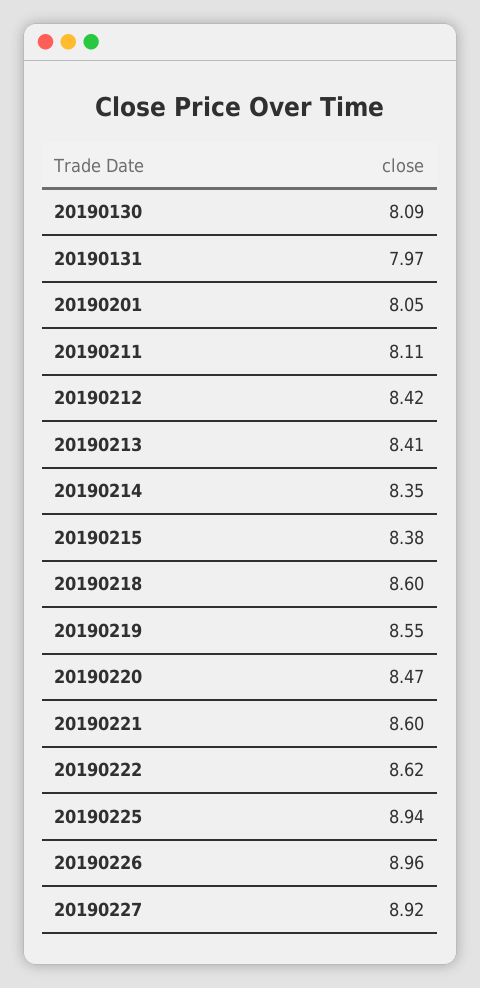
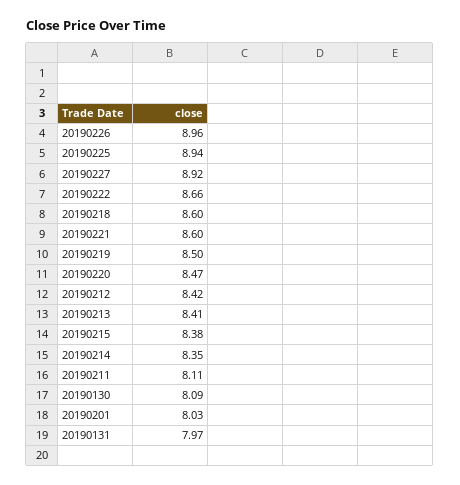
  {
    "20190130": 8.09,
    "20190131": 7.97,
-   "20190201": 8.05,
+   "20190201": 8.03,
    "20190211": 8.11,
    "20190212": 8.42,
    "20190213": 8.41,
    "20190214": 8.35,
    "20190215": 8.38,
    "20190218": 8.6,
-   "20190219": 8.55,
+   "20190219": 8.5,
    "20190220": 8.47,
    "20190221": 8.6,
-   "20190222": 8.62,
+   "20190222": 8.66,
    "20190225": 8.94,
    "20190226": 8.96,
    "20190227": 8.92
  }

